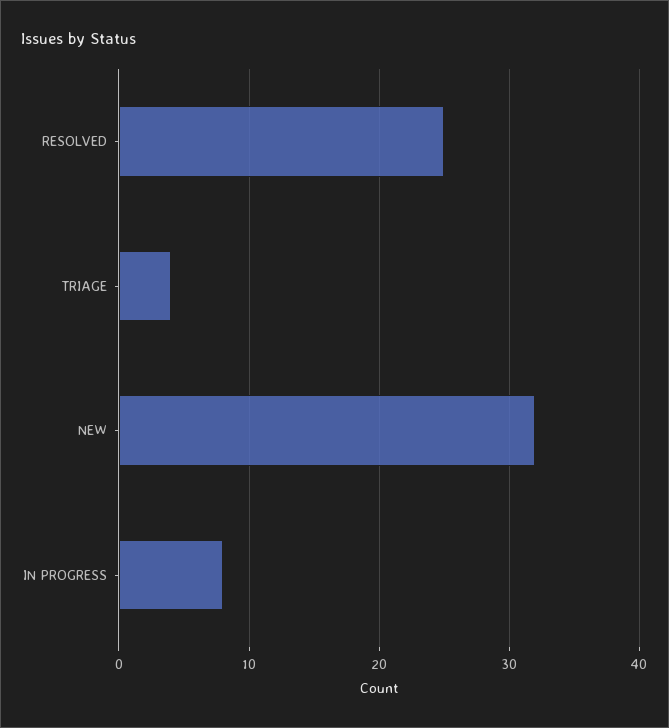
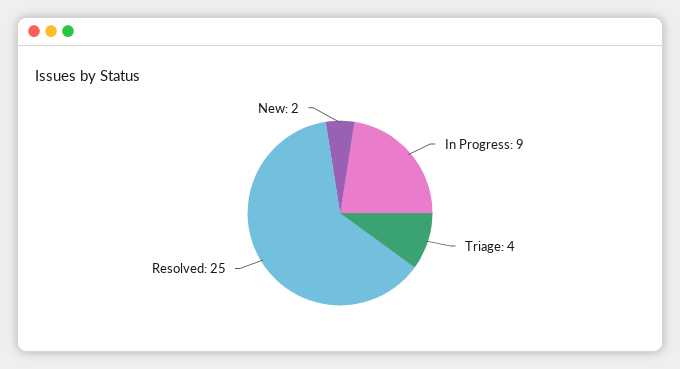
  {
    "RESOLVED": 25,
    "TRIAGE": 4,
-   "NEW": 32,
+   "NEW": 2,
-   "IN PROGRESS": 8
+   "IN PROGRESS": 9
  }

